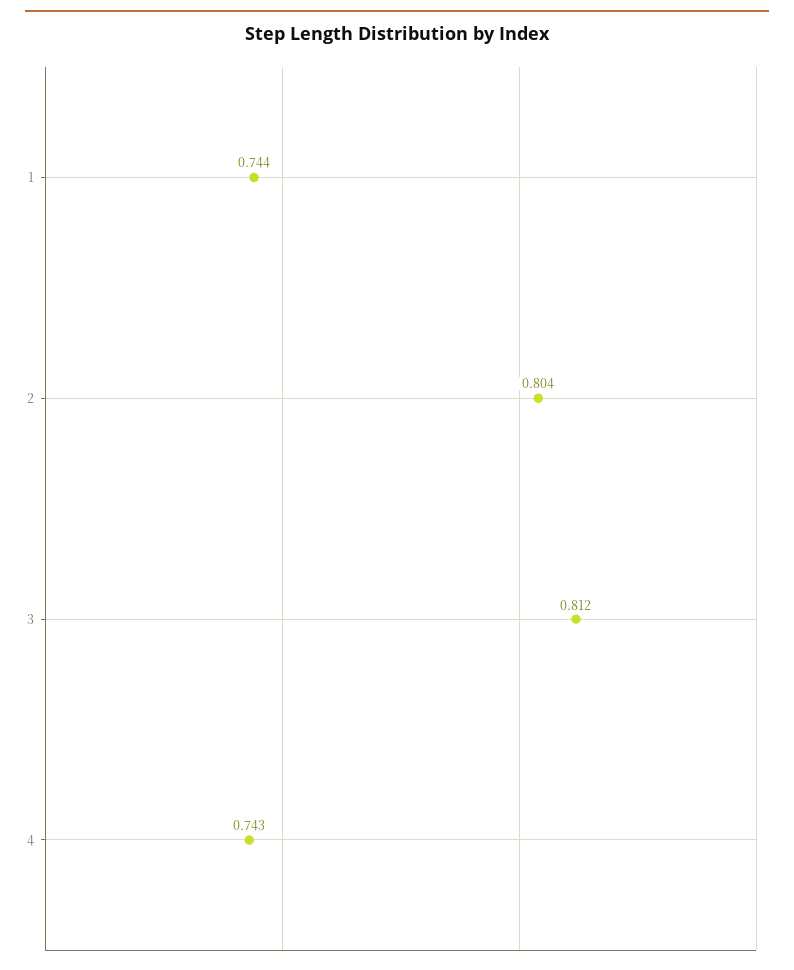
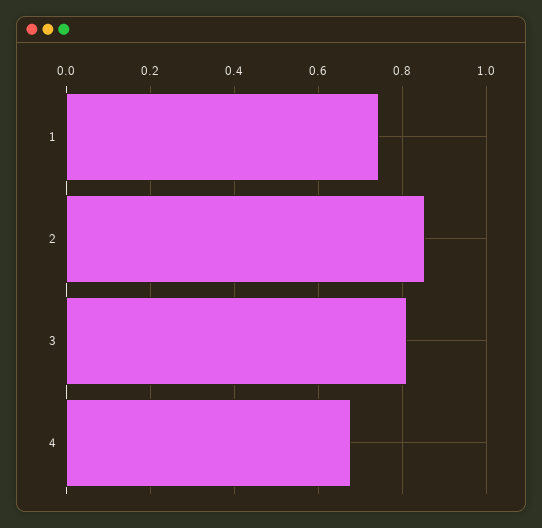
  {
    "1": 0.744,
-   "2": 0.804,
+   "2": 0.86,
    "3": 0.812,
-   "4": 0.743
+   "4": 0.68
  }

